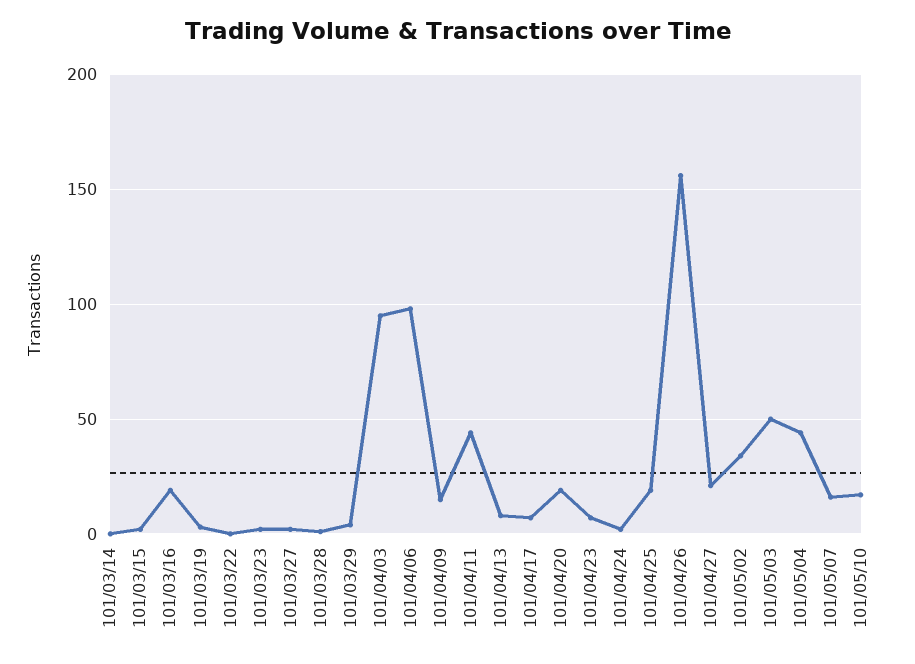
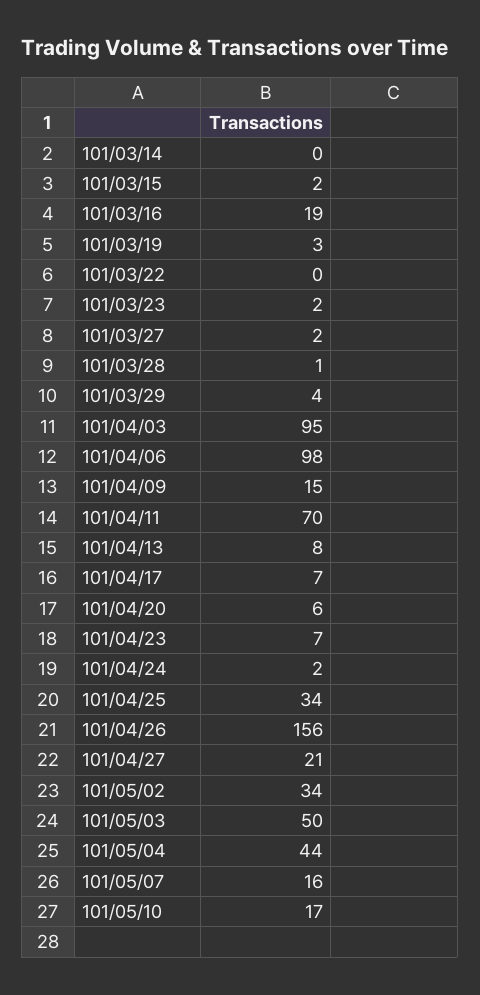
  {
    "101/03/14": 0,
    "101/03/15": 2,
    "101/03/16": 19,
    "101/03/19": 3,
    "101/03/22": 0,
    "101/03/23": 2,
    "101/03/27": 2,
    "101/03/28": 1,
    "101/03/29": 4,
    "101/04/03": 95,
    "101/04/06": 98,
    "101/04/09": 15,
-   "101/04/11": 45,
+   "101/04/11": 70,
    "101/04/13": 8,
    "101/04/17": 7,
-   "101/04/20": 20,
+   "101/04/20": 6,
    "101/04/23": 7,
    "101/04/24": 2,
-   "101/04/25": 20,
+   "101/04/25": 34,
    "101/04/26": 156,
    "101/04/27": 21,
    "101/05/02": 34,
    "101/05/03": 50,
    "101/05/04": 44,
    "101/05/07": 16,
    "101/05/10": 17
  }

